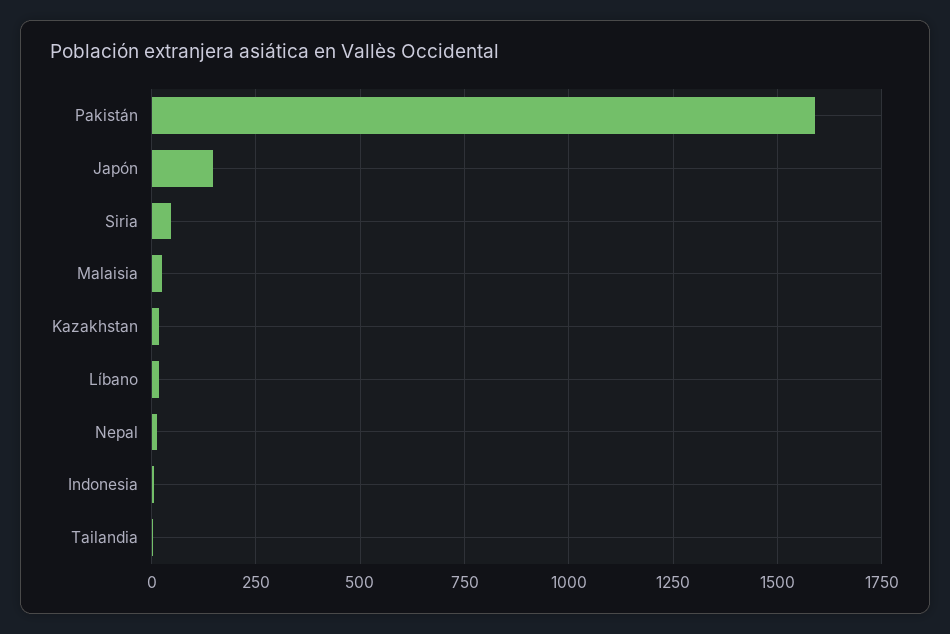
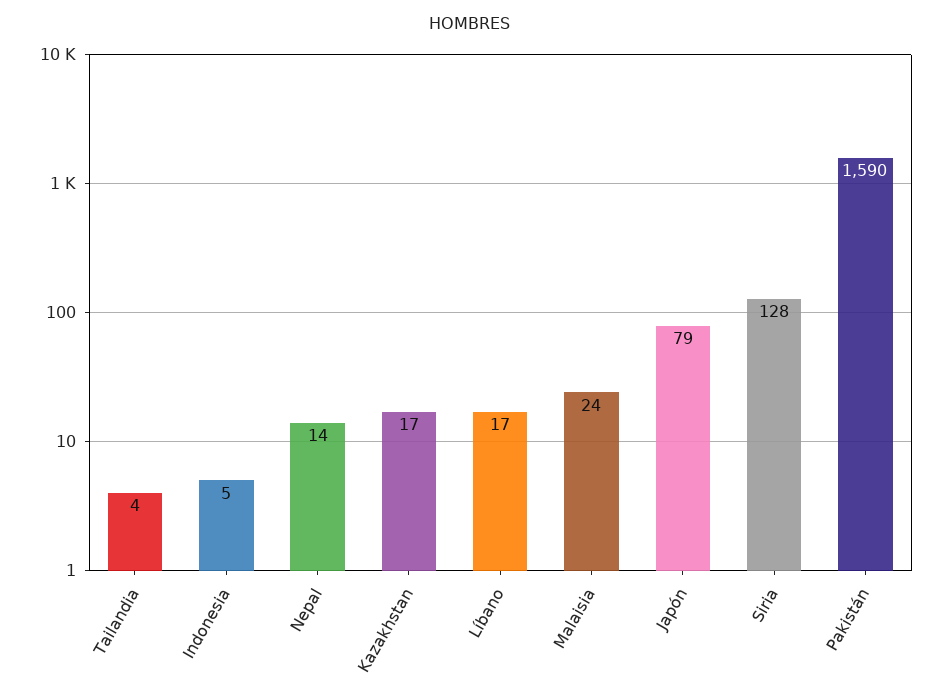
  {
    "Pakistán": 1590,
-   "Japón": 150,
+   "Japón": 79,
-   "Siria": 50,
+   "Siria": 128,
    "Malaisia": 24,
    "Kazakhstan": 17,
    "Líbano": 17,
    "Nepal": 14,
    "Indonesia": 5,
    "Tailandia": 4
  }

